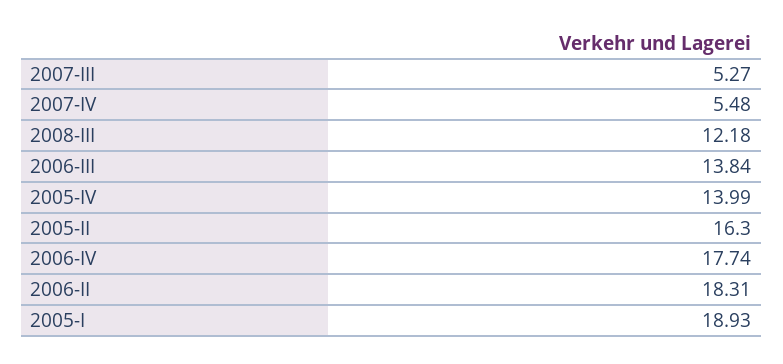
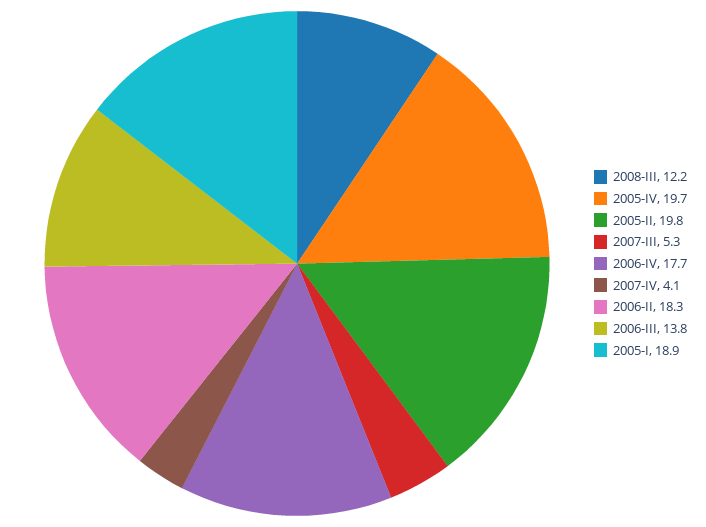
  {
    "2007-III": 5.27,
-   "2007-IV": 5.48,
+   "2007-IV": 4.1,
    "2008-III": 12.18,
    "2006-III": 13.84,
-   "2005-IV": 13.99,
+   "2005-IV": 19.7,
-   "2005-II": 16.3,
+   "2005-II": 19.8,
    "2006-IV": 17.74,
    "2006-II": 18.31,
    "2005-I": 18.93
  }

